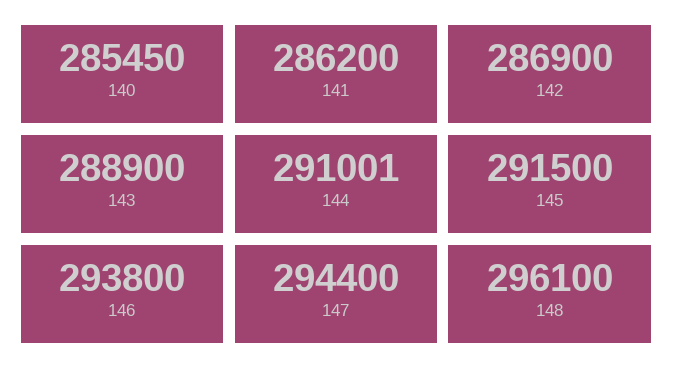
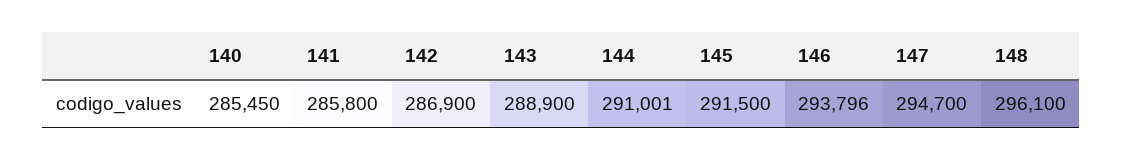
  {
    "140": 285450,
-   "141": 286200,
+   "141": 285800,
    "142": 286900,
    "143": 288900,
    "144": 291001,
    "145": 291500,
-   "146": 293800,
+   "146": 293796,
-   "147": 294400,
+   "147": 294700,
    "148": 296100
  }

